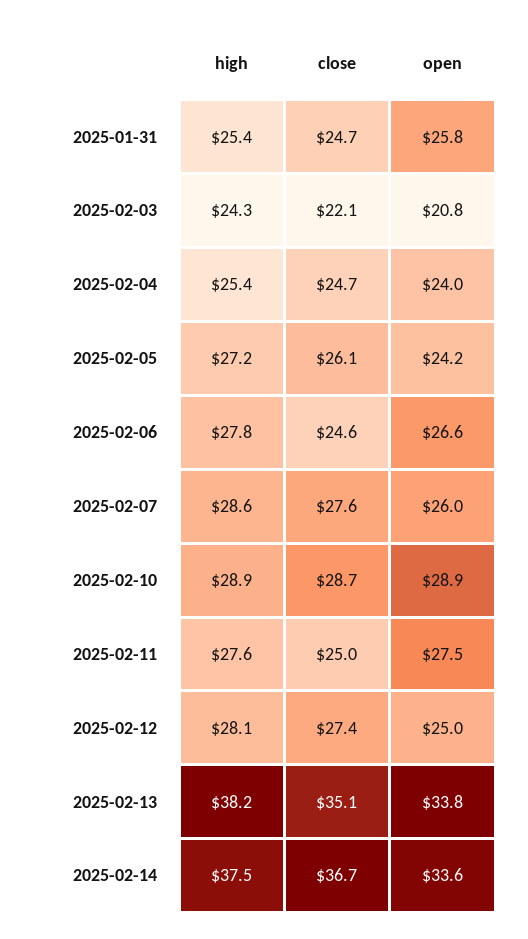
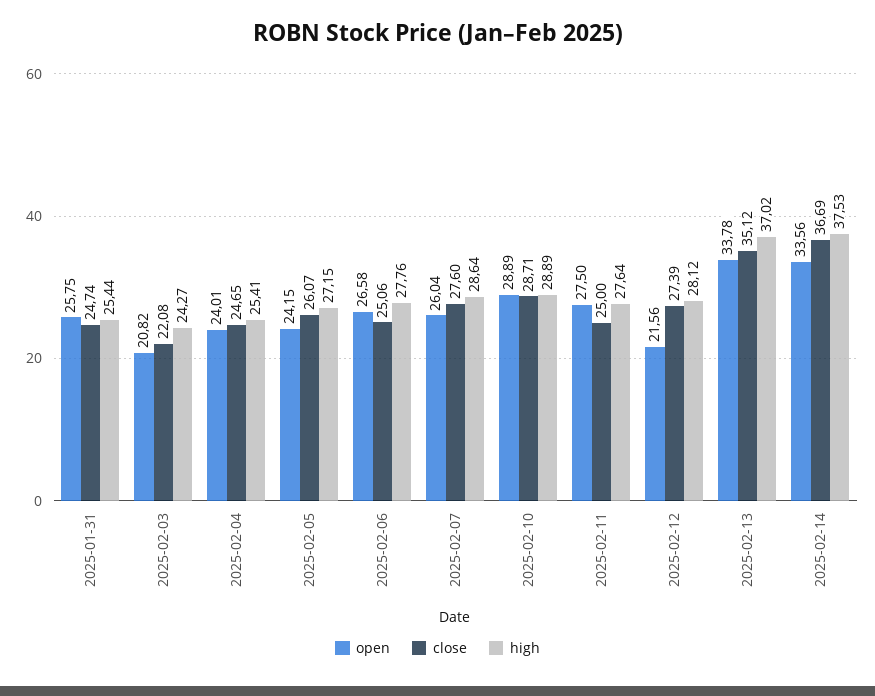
  {
    "high": {
      "2025-01-31": 25.44,
      "2025-02-03": 24.27,
      "2025-02-04": 25.41,
      "2025-02-05": 27.15,
      "2025-02-06": 27.76,
      "2025-02-07": 28.64,
      "2025-02-10": 28.89,
      "2025-02-11": 27.64,
      "2025-02-12": 28.12,
-     "2025-02-13": 38.2,
+     "2025-02-13": 37.02,
      "2025-02-14": 37.53
    },
    "close": {
      "2025-01-31": 24.74,
      "2025-02-03": 22.08,
      "2025-02-04": 24.65,
      "2025-02-05": 26.07,
-     "2025-02-06": 24.6,
+     "2025-02-06": 25.06,
      "2025-02-07": 27.6,
      "2025-02-10": 28.71,
      "2025-02-11": 25,
      "2025-02-12": 27.39,
      "2025-02-13": 35.12,
      "2025-02-14": 36.69
    },
    "open": {
      "2025-01-31": 25.75,
      "2025-02-03": 20.82,
      "2025-02-04": 24.01,
      "2025-02-05": 24.15,
      "2025-02-06": 26.58,
      "2025-02-07": 26.04,
      "2025-02-10": 28.89,
      "2025-02-11": 27.5,
-     "2025-02-12": 25,
+     "2025-02-12": 21.56,
      "2025-02-13": 33.78,
      "2025-02-14": 33.56
    }
  }

